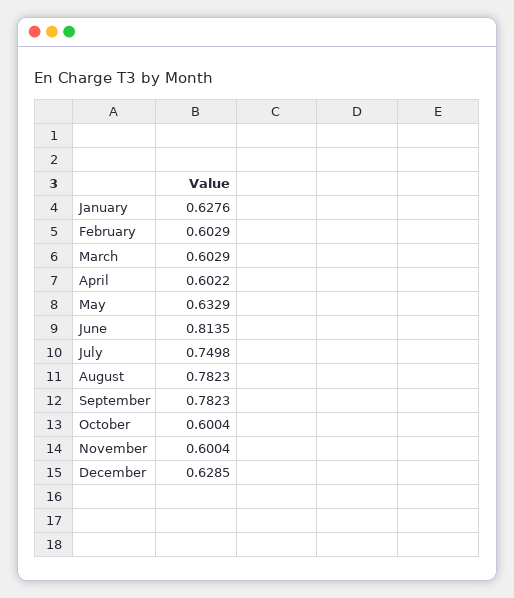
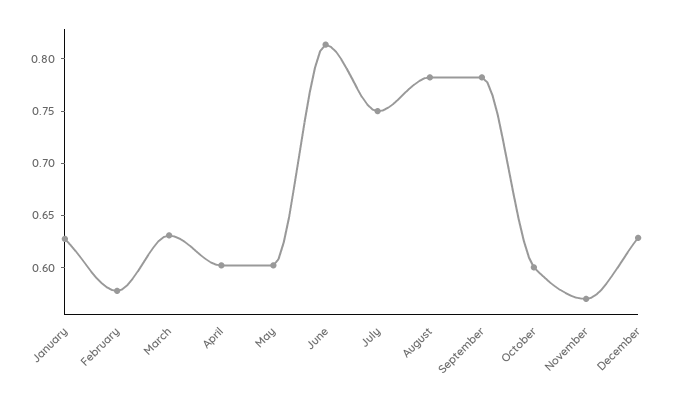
  {
    "January": 0.6276,
-   "February": 0.6029,
+   "February": 0.58,
-   "March": 0.6029,
+   "March": 0.63,
    "April": 0.6022,
-   "May": 0.6329,
+   "May": 0.6,
    "June": 0.8135,
    "July": 0.7498,
    "August": 0.7823,
    "September": 0.7823,
    "October": 0.6004,
-   "November": 0.6004,
+   "November": 0.57,
    "December": 0.6285
  }

